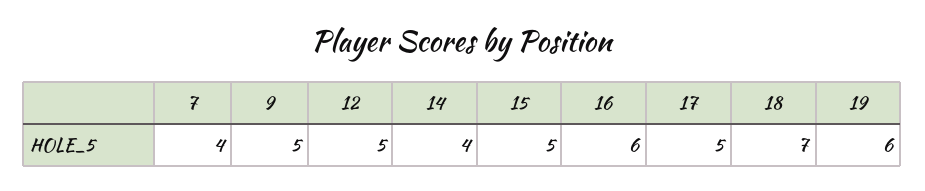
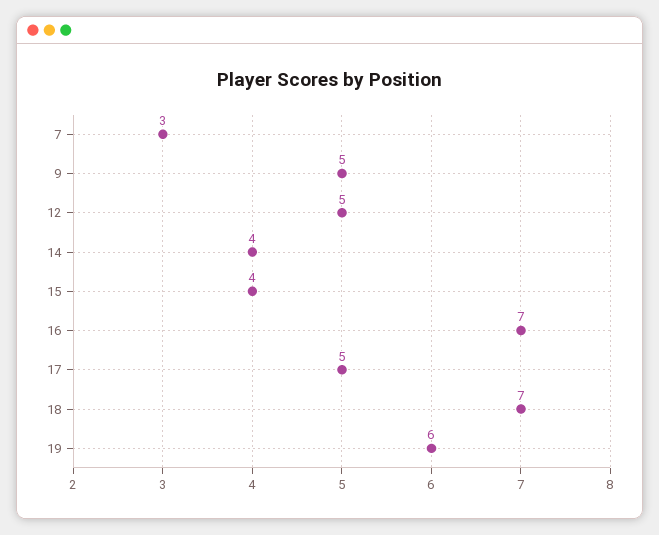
  {
-   "7": 4,
+   "7": 3,
    "9": 5,
    "12": 5,
    "14": 4,
-   "15": 5,
+   "15": 4,
-   "16": 6,
+   "16": 7,
    "17": 5,
    "18": 7,
    "19": 6
  }

